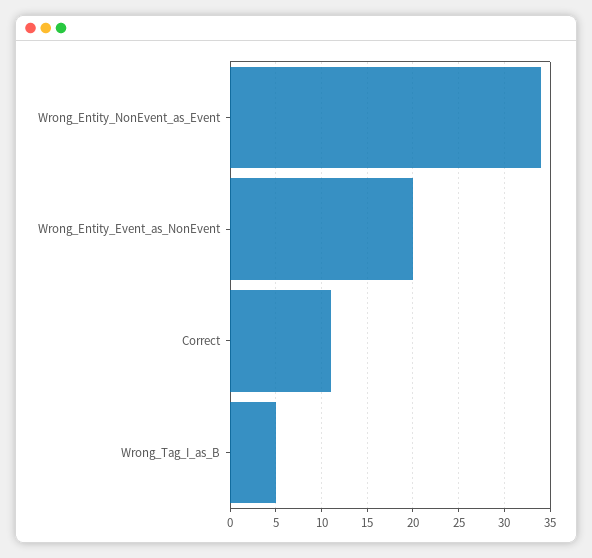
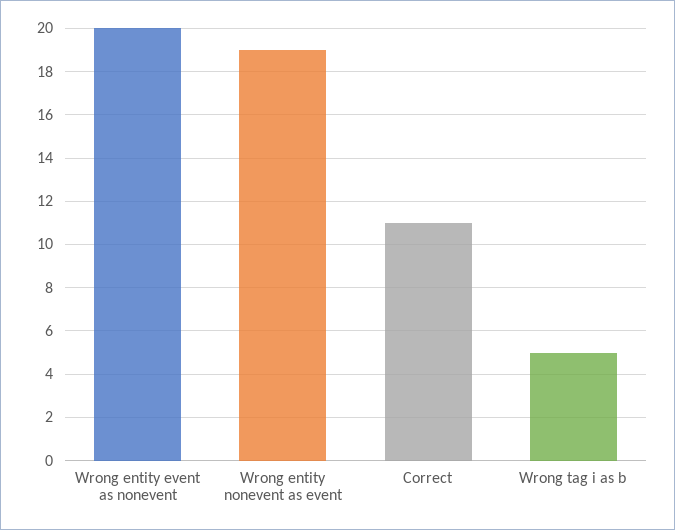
  {
-   "Wrong_Entity_NonEvent_as_Event": 34,
+   "Wrong_Entity_NonEvent_as_Event": 19,
    "Wrong_Entity_Event_as_NonEvent": 20,
    "Correct": 11,
    "Wrong_Tag_I_as_B": 5
  }

